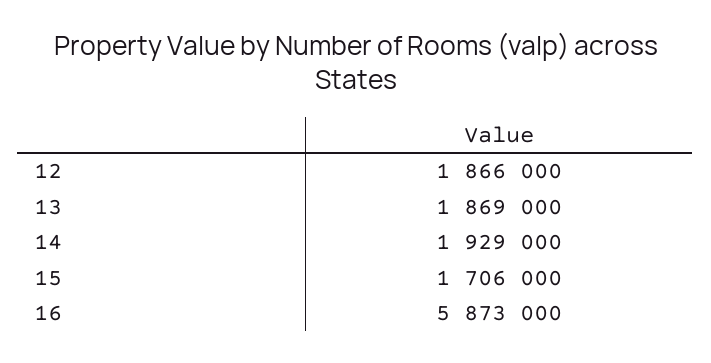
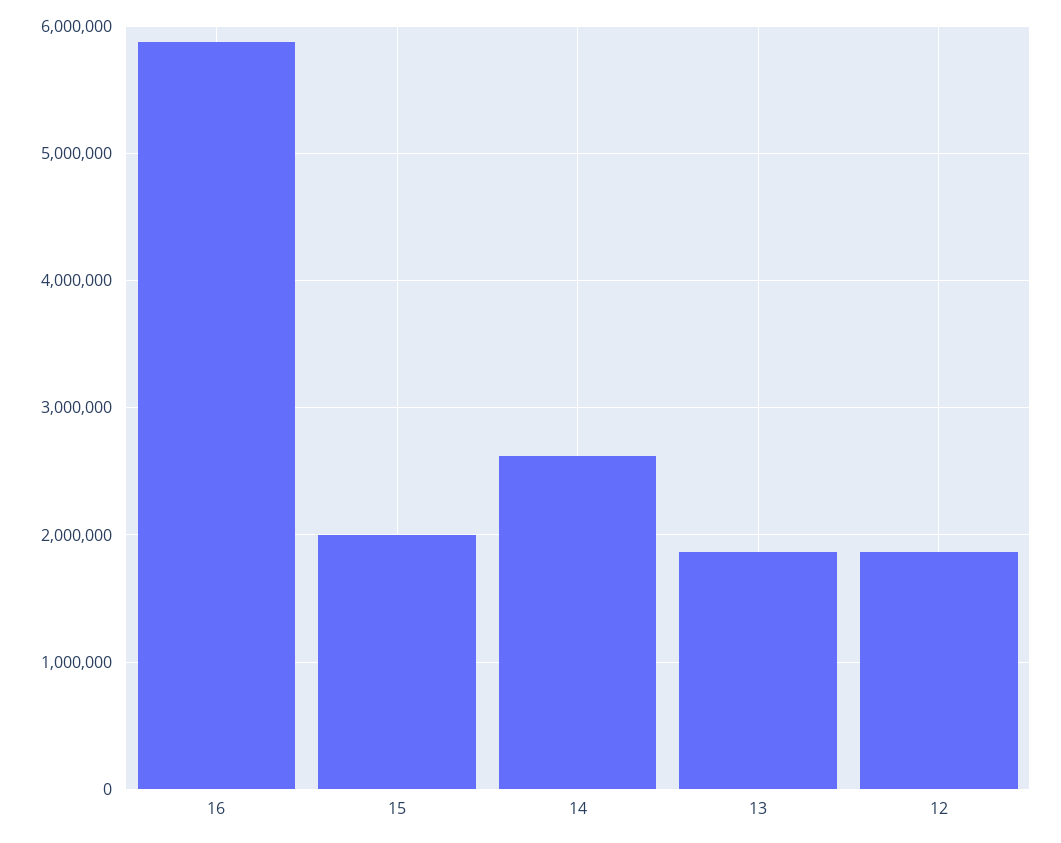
  {
    "12": 1866000,
    "13": 1869000,
-   "14": 1929000,
+   "14": 2600000,
-   "15": 1706000,
+   "15": 2000000,
    "16": 5873000
  }

